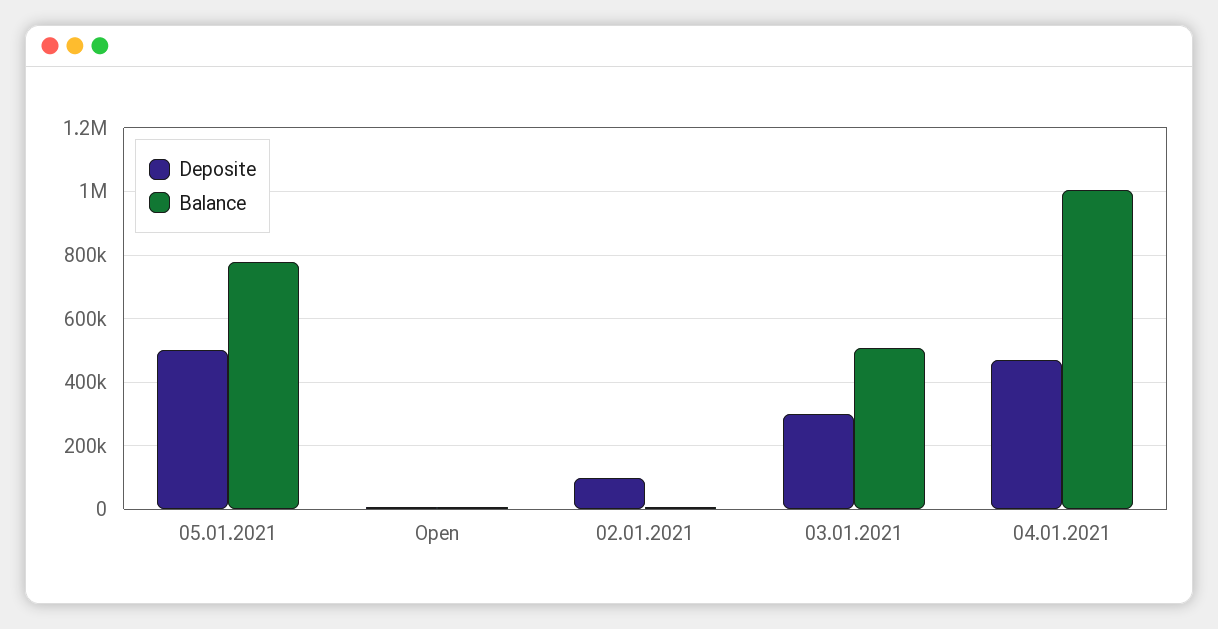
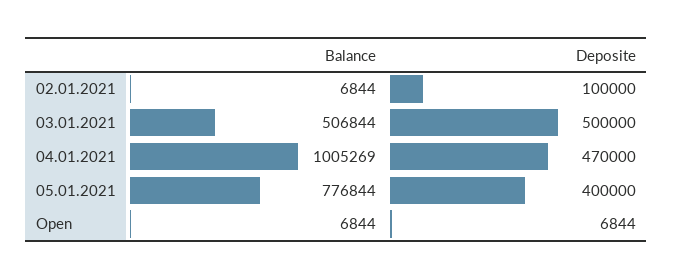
  {
    "Deposite": {
-     "05.01.2021": 500000,
+     "05.01.2021": 400000,
      "Open": 6844,
      "02.01.2021": 100000,
-     "03.01.2021": 300000,
+     "03.01.2021": 500000,
      "04.01.2021": 470000
    },
    "Balance": {
      "05.01.2021": 776844,
      "Open": 6844,
      "02.01.2021": 6844,
      "03.01.2021": 506844,
      "04.01.2021": 1005269
    }
  }

